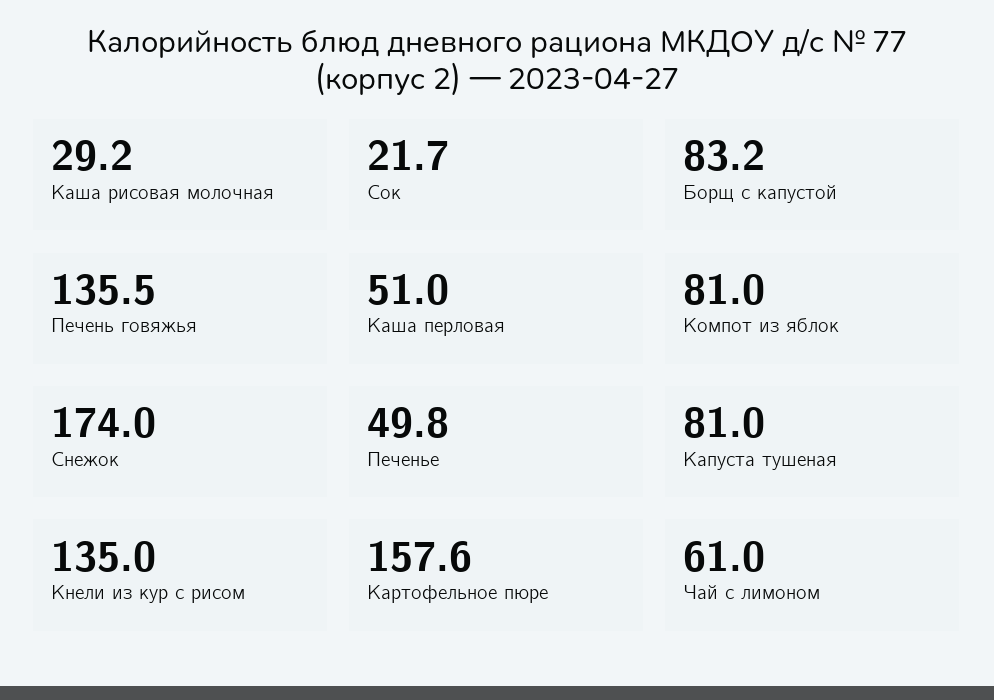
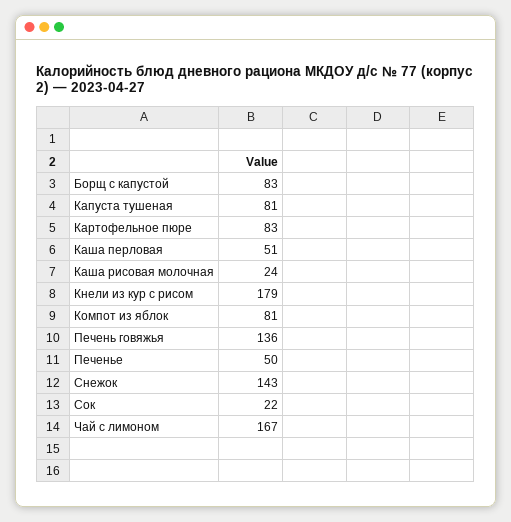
  {
-   "Каша рисовая молочная": 29.2,
+   "Каша рисовая молочная": 24,
    "Сок": 21.7,
    "Борщ с капустой": 83.2,
    "Печень говяжья": 135.5,
    "Каша перловая": 51,
    "Компот из яблок": 81,
-   "Снежок": 174,
+   "Снежок": 143,
    "Печенье": 49.8,
    "Капуста тушеная": 81,
-   "Кнели из кур с рисом": 135,
+   "Кнели из кур с рисом": 179,
-   "Картофельное пюре": 157.6,
+   "Картофельное пюре": 83,
-   "Чай с лимоном": 61
+   "Чай с лимоном": 167
  }

